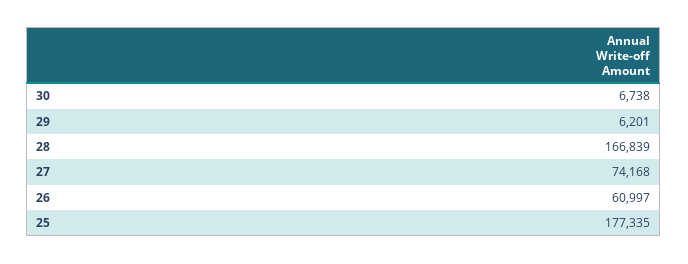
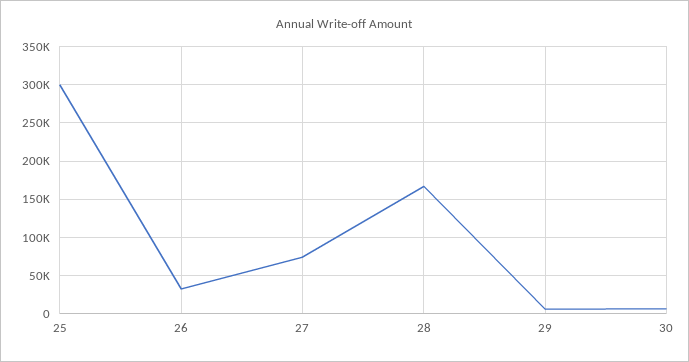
  {
    "30": 6738,
    "29": 6201,
    "28": 166839,
    "27": 74168,
-   "26": 60997,
+   "26": 30000,
-   "25": 177335
+   "25": 300000
  }

